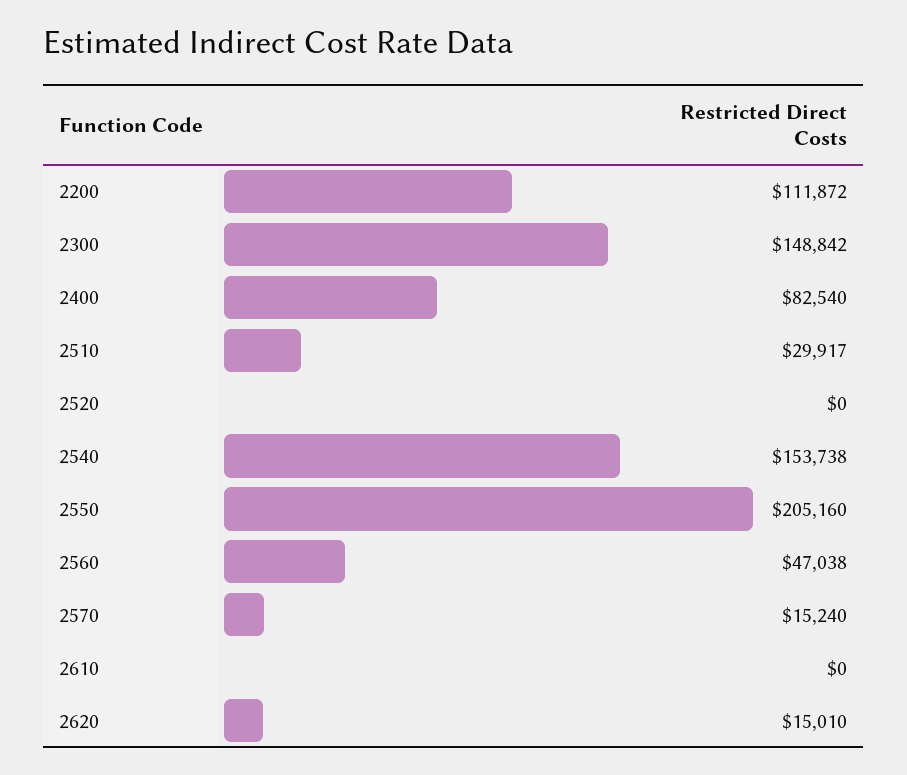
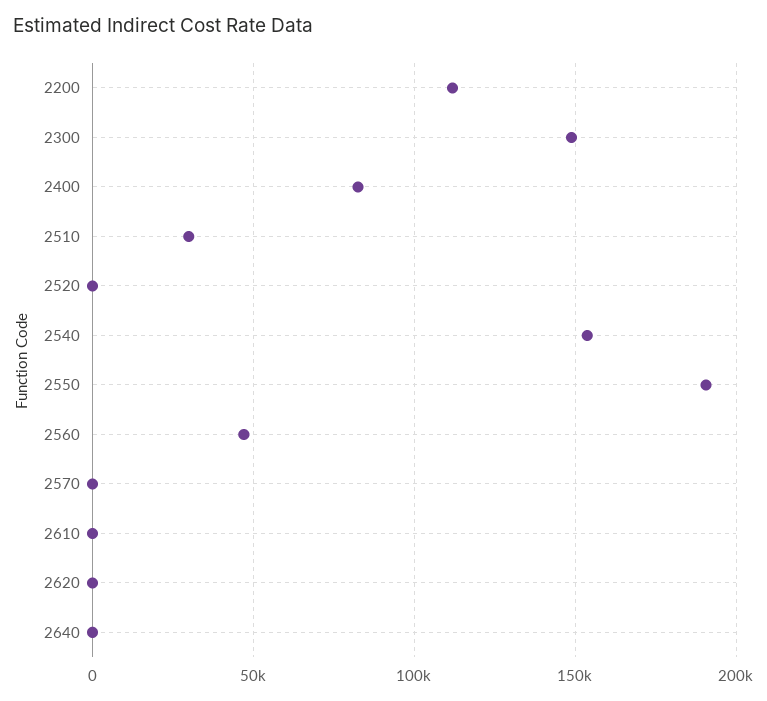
  {
    "2200": 111872,
    "2300": 148842,
    "2400": 82540,
    "2510": 29917,
    "2520": 0,
    "2540": 153738,
-   "2550": 205160,
+   "2550": 190000,
    "2560": 47038,
-   "2570": 15240,
+   "2570": 0,
    "2610": 0,
-   "2620": 15010
+   "2620": 0,
+   "2640": 0
  }

